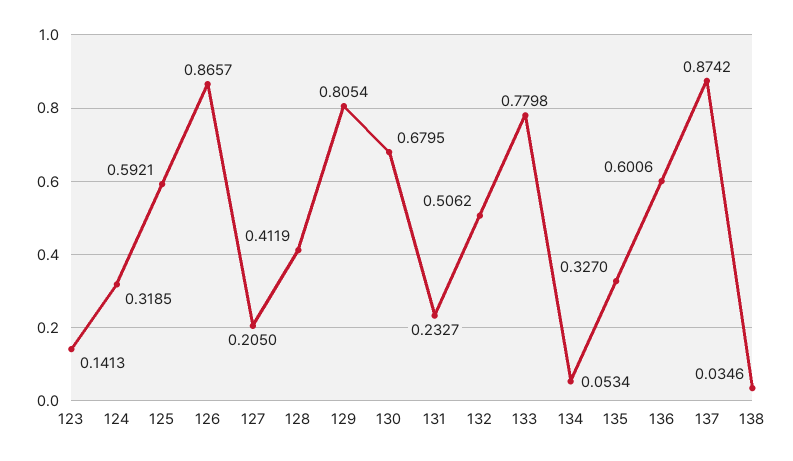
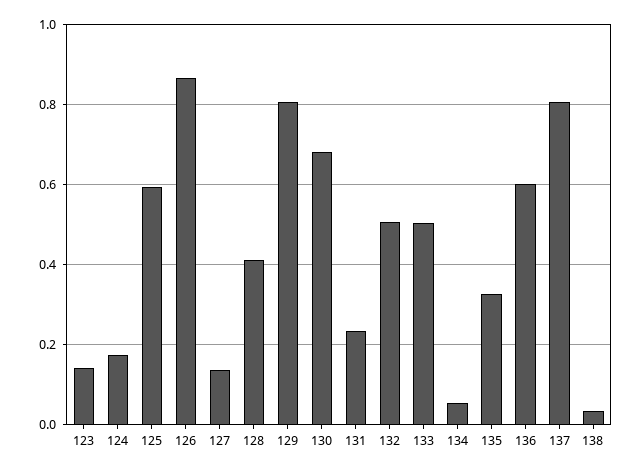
  {
    "123": 0.1413,
-   "124": 0.3185,
+   "124": 0.18,
    "125": 0.5921,
    "126": 0.8657,
-   "127": 0.205,
+   "127": 0.14,
    "128": 0.4119,
    "129": 0.8054,
    "130": 0.6795,
    "131": 0.2327,
    "132": 0.5062,
-   "133": 0.7798,
+   "133": 0.5,
    "134": 0.0534,
    "135": 0.327,
    "136": 0.6006,
-   "137": 0.8742,
+   "137": 0.8,
    "138": 0.0346
  }

